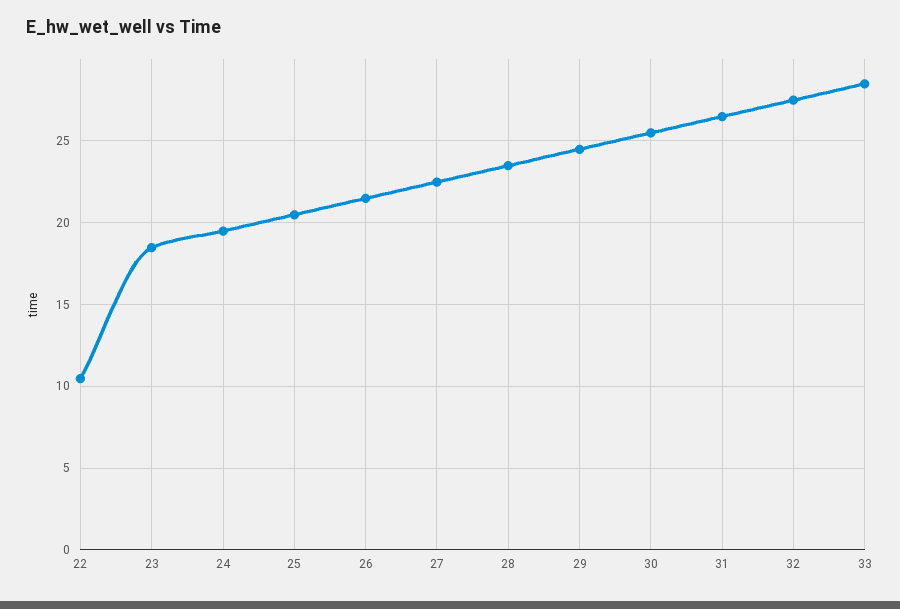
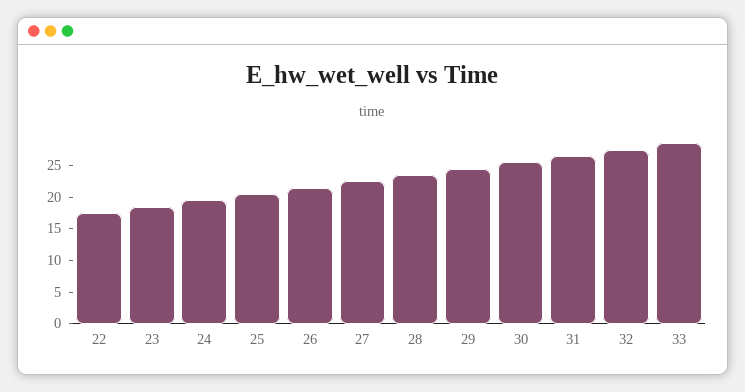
  {
-   "22": 10.5,
+   "22": 17.5,
    "23": 18.5,
    "24": 19.5,
    "25": 20.5,
    "26": 21.5,
    "27": 22.5,
    "28": 23.5,
    "29": 24.5,
    "30": 25.5,
    "31": 26.5,
    "32": 27.5,
    "33": 28.5
  }

